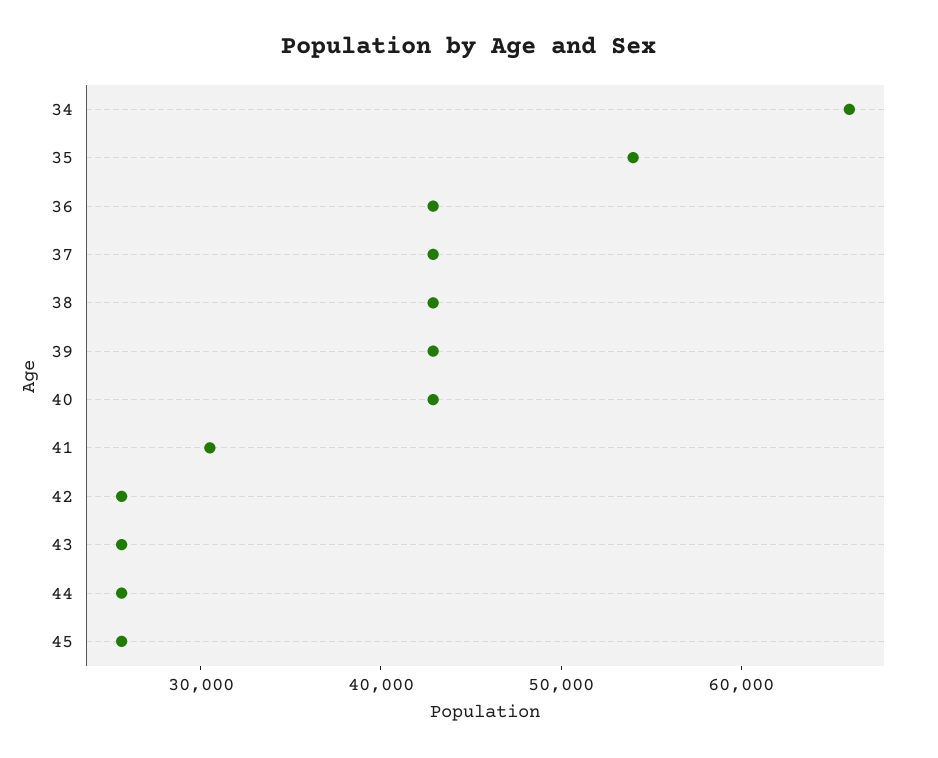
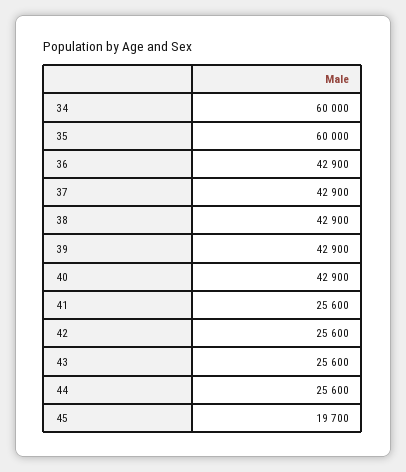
  {
-   "34": 66000,
+   "34": 60000,
-   "35": 54000,
+   "35": 60000,
    "36": 42900,
    "37": 42900,
    "38": 42900,
    "39": 42900,
    "40": 42900,
-   "41": 30000,
+   "41": 25600,
    "42": 25600,
    "43": 25600,
    "44": 25600,
-   "45": 26000
+   "45": 19700
  }

